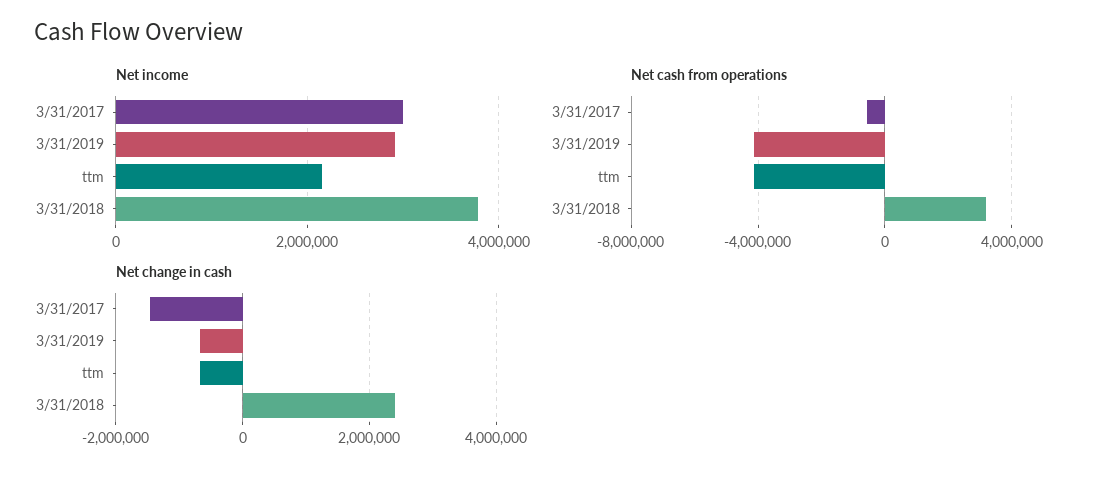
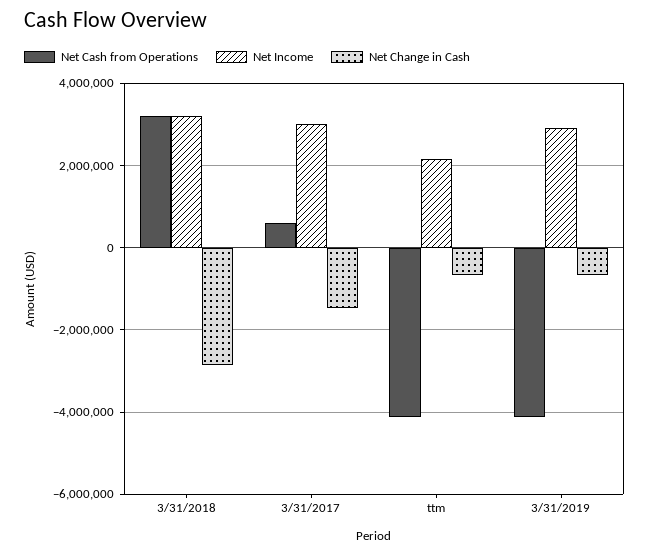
  {
    "Net income": {
      "3/31/2017": 3000000,
      "3/31/2019": 3000000,
      "ttm": 2200000,
-     "3/31/2018": 3800000
+     "3/31/2018": 3200000
    },
    "Net cash from operations": {
-     "3/31/2017": -500000,
+     "3/31/2017": 600000,
      "3/31/2019": -4200000,
      "ttm": -4200000,
      "3/31/2018": 3200000
    },
    "Net change in cash": {
      "3/31/2017": -1400000,
      "3/31/2019": -600000,
      "ttm": -600000,
-     "3/31/2018": 2400000
+     "3/31/2018": -2800000
    }
  }

